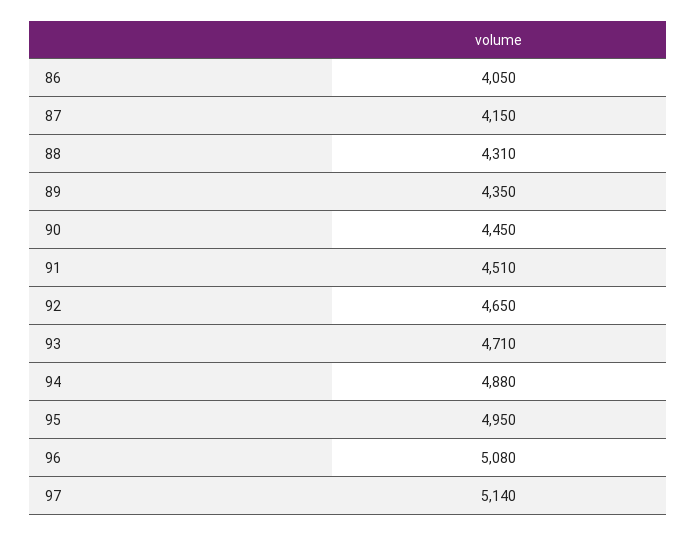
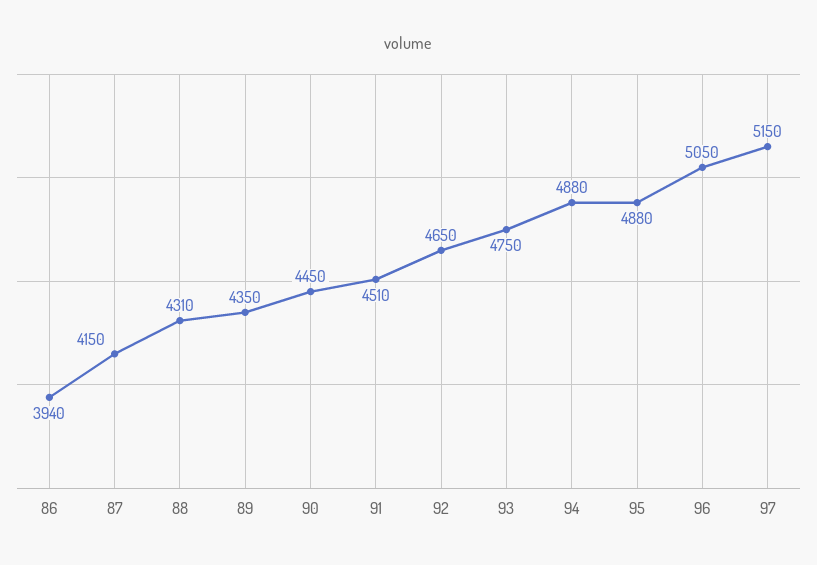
  {
-   "86": 4050,
+   "86": 3940,
    "87": 4150,
    "88": 4310,
    "89": 4350,
    "90": 4450,
    "91": 4510,
    "92": 4650,
-   "93": 4710,
+   "93": 4750,
    "94": 4880,
-   "95": 4950,
+   "95": 4880,
-   "96": 5080,
+   "96": 5050,
-   "97": 5140
+   "97": 5150
  }

